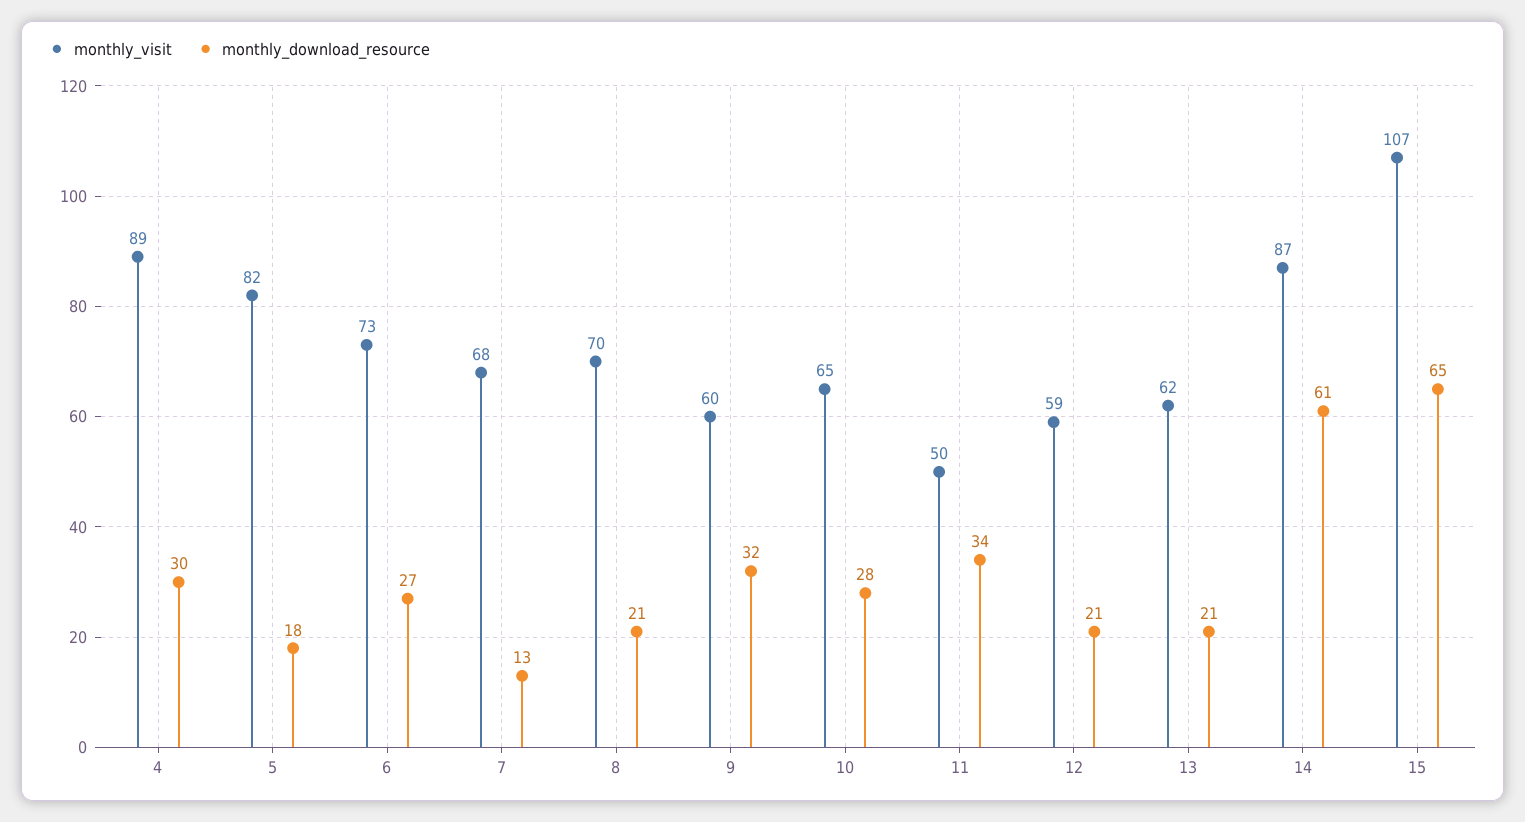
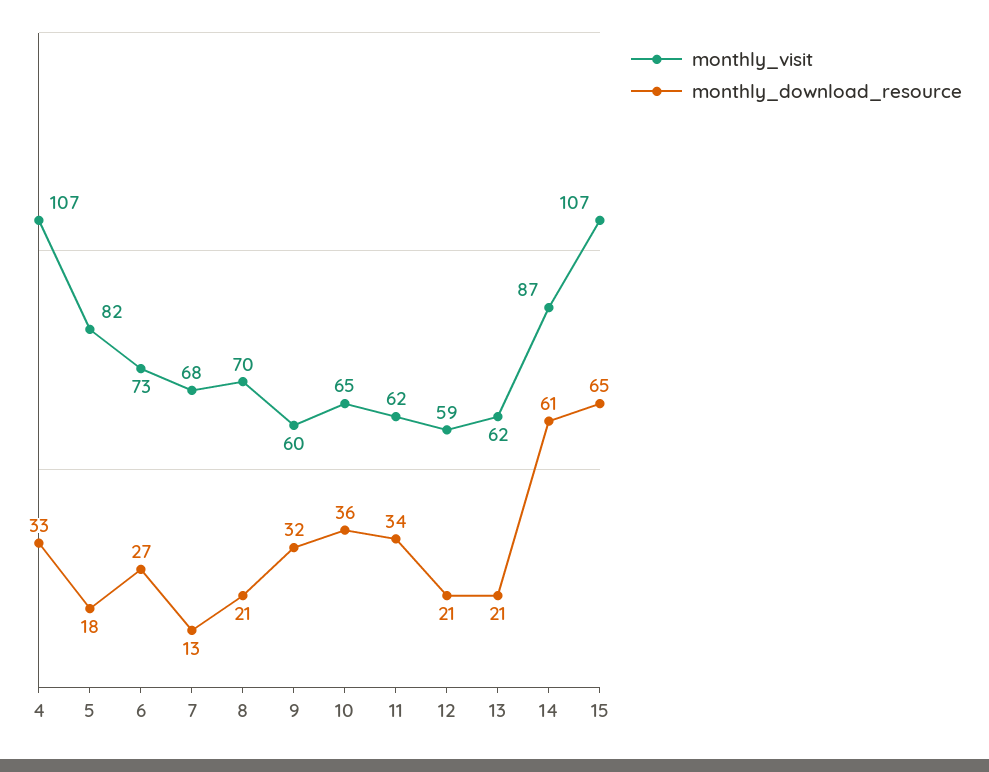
  {
    "monthly_visit": {
-     "4": 89,
+     "4": 107,
      "5": 82,
      "6": 73,
      "7": 68,
      "8": 70,
      "9": 60,
      "10": 65,
-     "11": 50,
+     "11": 62,
      "12": 59,
      "13": 62,
      "14": 87,
      "15": 107
    },
    "monthly_download_resource": {
-     "4": 30,
+     "4": 33,
      "5": 18,
      "6": 27,
      "7": 13,
      "8": 21,
      "9": 32,
-     "10": 28,
+     "10": 36,
      "11": 34,
      "12": 21,
      "13": 21,
      "14": 61,
      "15": 65
    }
  }

